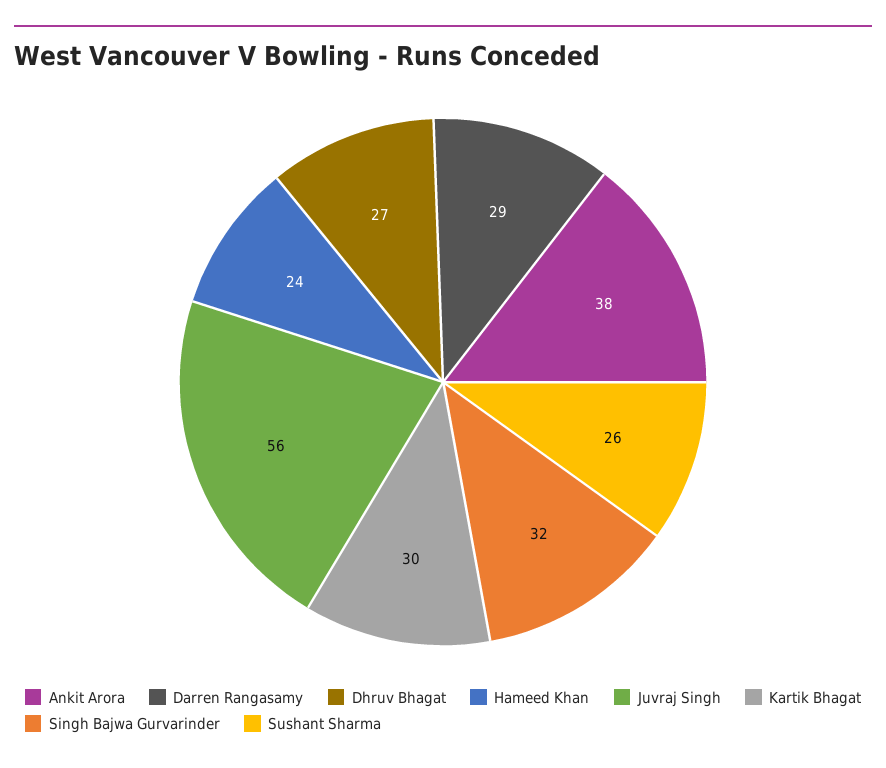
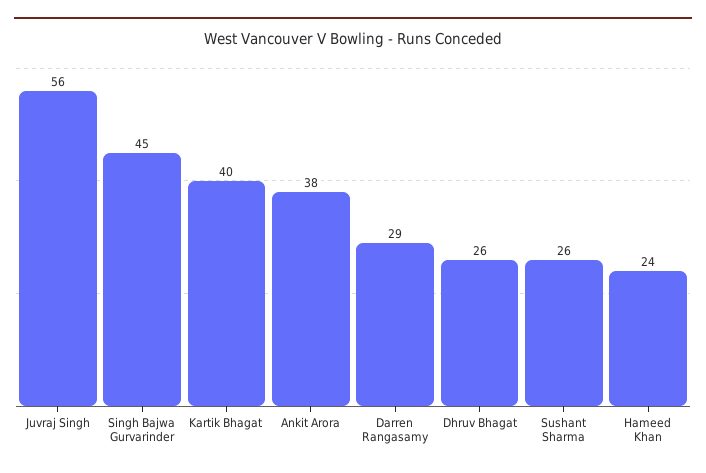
  {
    "Ankit Arora": 38,
    "Darren Rangasamy": 29,
-   "Dhruv Bhagat": 27,
+   "Dhruv Bhagat": 26,
    "Hameed Khan": 24,
    "Juvraj Singh": 56,
-   "Kartik Bhagat": 30,
+   "Kartik Bhagat": 40,
-   "Singh Bajwa Gurvarinder": 32,
+   "Singh Bajwa Gurvarinder": 45,
    "Sushant Sharma": 26
  }

